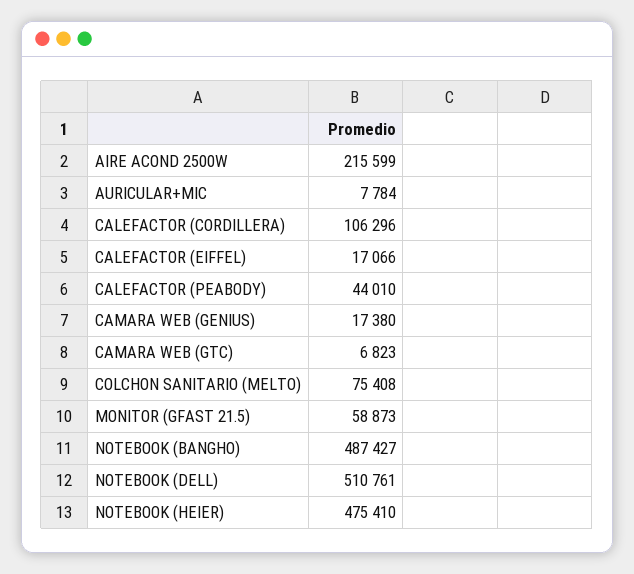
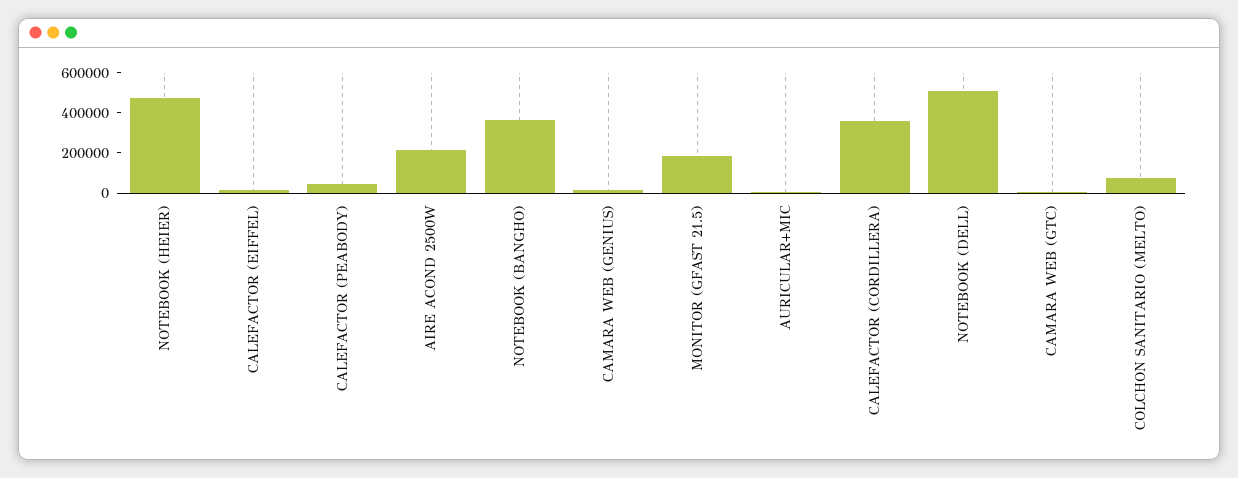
  {
    "AIRE ACOND 2500W": 215599,
    "AURICULAR+MIC": 7784,
-   "CALEFACTOR (CORDILLERA)": 106296,
+   "CALEFACTOR (CORDILLERA)": 350000,
    "CALEFACTOR (EIFFEL)": 17066,
    "CALEFACTOR (PEABODY)": 44010,
    "CAMARA WEB (GENIUS)": 17380,
    "CAMARA WEB (GTC)": 6823,
    "COLCHON SANITARIO (MELTO)": 75408,
-   "MONITOR (GFAST 21.5)": 58873,
+   "MONITOR (GFAST 21.5)": 200000,
-   "NOTEBOOK (BANGHO)": 487427,
+   "NOTEBOOK (BANGHO)": 350000,
    "NOTEBOOK (DELL)": 510761,
    "NOTEBOOK (HEIER)": 475410
  }

